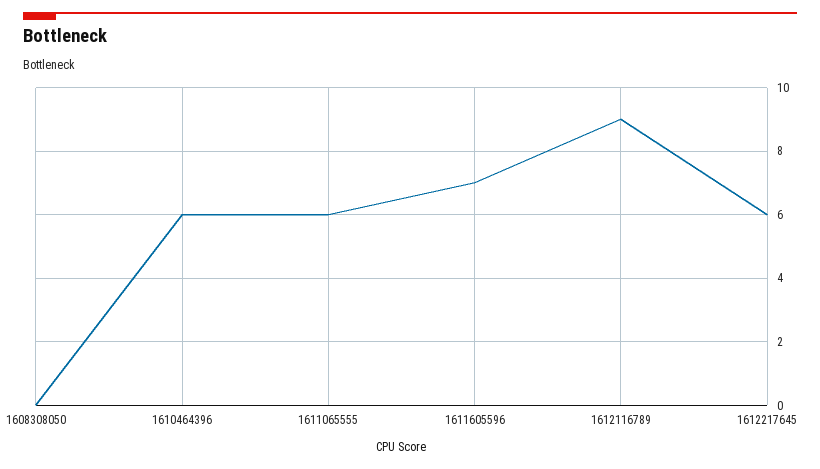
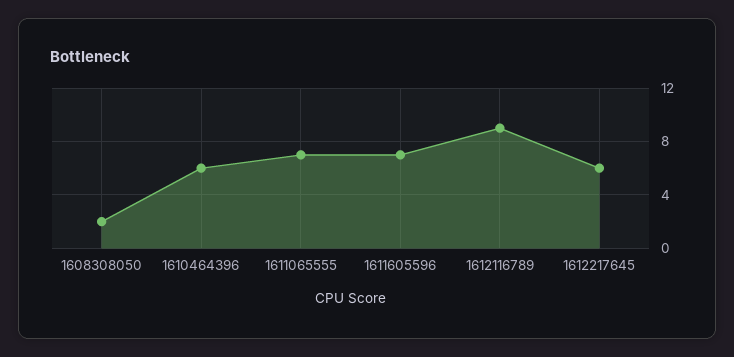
  {
-   "1608308050": 0,
+   "1608308050": 2,
    "1610464396": 6,
-   "1611065555": 6,
+   "1611065555": 7,
    "1611605596": 7,
    "1612116789": 9,
    "1612217645": 6
  }

